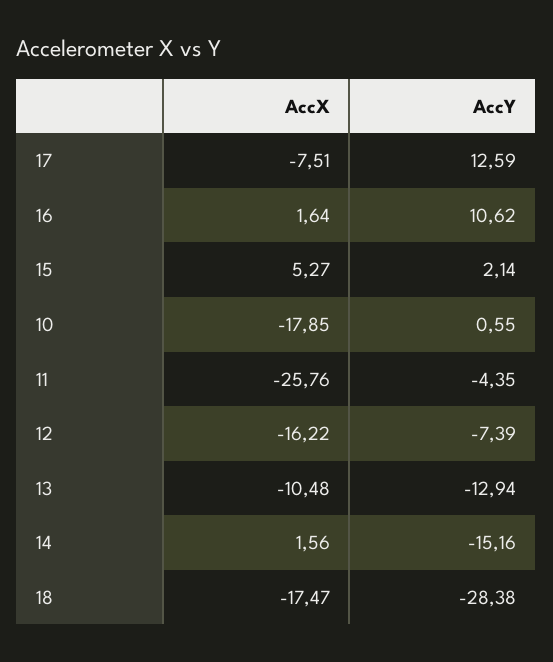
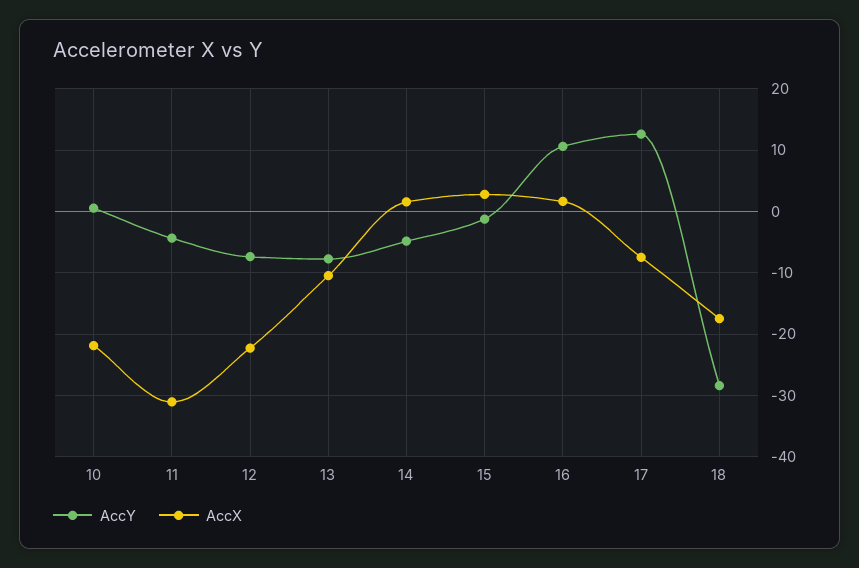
  {
    "AccX": {
      "17": -7.51,
      "16": 1.64,
-     "15": 5.27,
+     "15": 3,
-     "10": -17.85,
+     "10": -22,
-     "11": -25.76,
+     "11": -31,
-     "12": -16.22,
+     "12": -22,
      "13": -10.48,
      "14": 1.56,
      "18": -17.47
    },
    "AccY": {
      "17": 12.59,
      "16": 10.62,
-     "15": 2.14,
+     "15": -1,
      "10": 0.55,
      "11": -4.35,
      "12": -7.39,
-     "13": -12.94,
+     "13": -8,
-     "14": -15.16,
+     "14": -5,
      "18": -28.38
    }
  }

